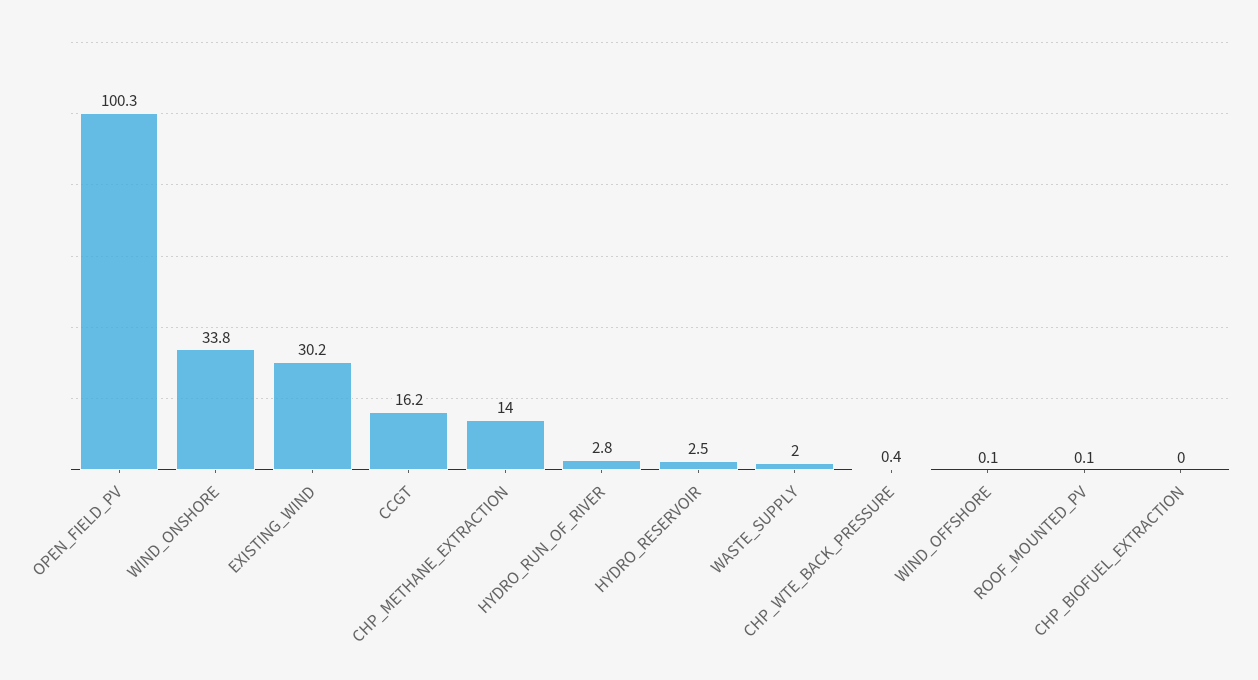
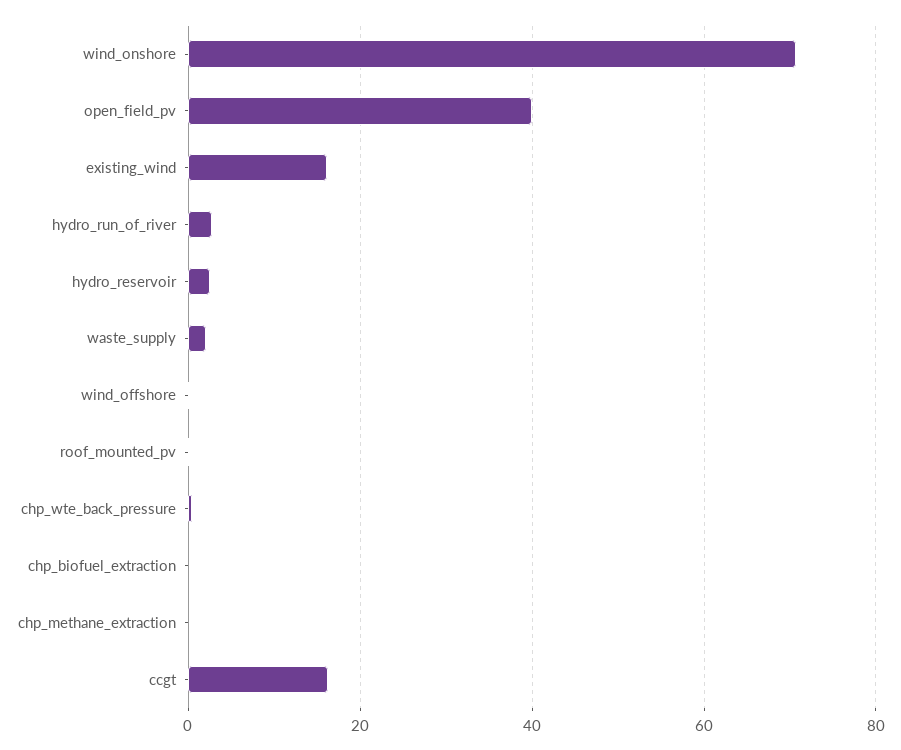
  {
-   "OPEN_FIELD_PV": 100.3,
+   "OPEN_FIELD_PV": 40,
-   "WIND_ONSHORE": 33.8,
+   "WIND_ONSHORE": 70,
-   "EXISTING_WIND": 30.2,
+   "EXISTING_WIND": 16,
    "CCGT": 16.2,
-   "CHP_METHANE_EXTRACTION": 14,
+   "CHP_METHANE_EXTRACTION": 0,
    "HYDRO_RUN_OF_RIVER": 2.8,
    "HYDRO_RESERVOIR": 2.5,
    "WASTE_SUPPLY": 2,
    "CHP_WTE_BACK_PRESSURE": 0.4,
    "WIND_OFFSHORE": 0.1,
    "ROOF_MOUNTED_PV": 0.1,
    "CHP_BIOFUEL_EXTRACTION": 0
  }

